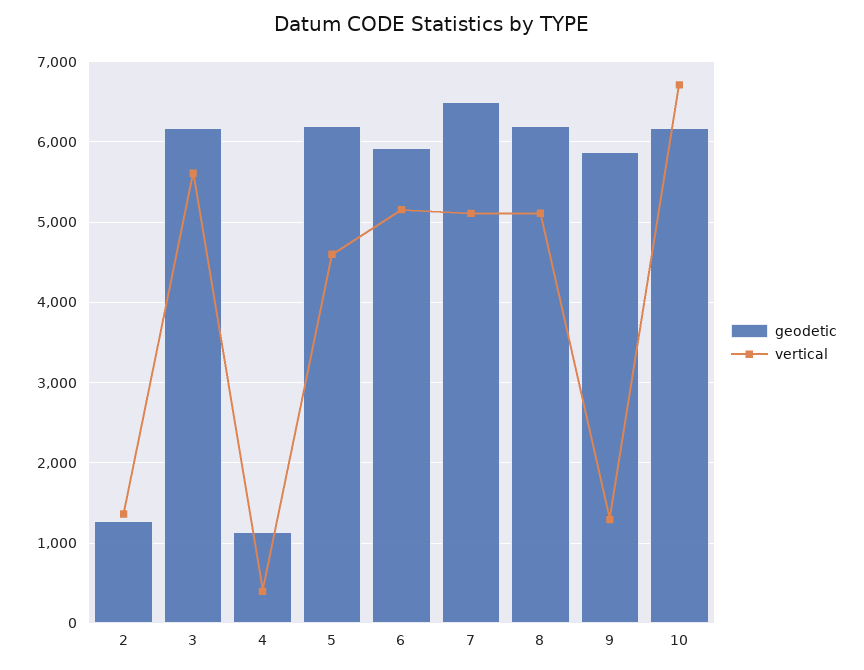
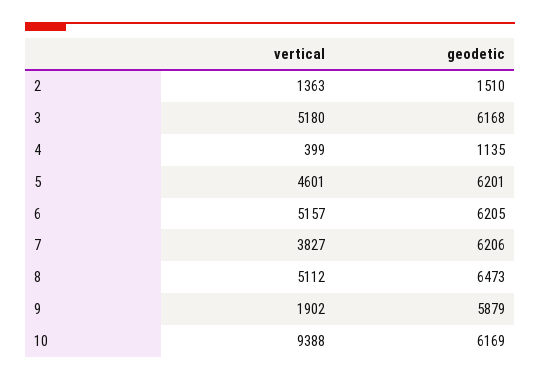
  {
    "geodetic": {
-     "2": 1300,
+     "2": 1510,
      "3": 6168,
      "4": 1135,
      "5": 6201,
-     "6": 5900,
+     "6": 6205,
-     "7": 6500,
+     "7": 6206,
-     "8": 6200,
+     "8": 6473,
      "9": 5879,
      "10": 6169
    },
    "vertical": {
      "2": 1363,
-     "3": 5600,
+     "3": 5180,
      "4": 399,
      "5": 4601,
      "6": 5157,
-     "7": 5100,
+     "7": 3827,
      "8": 5112,
-     "9": 1300,
+     "9": 1902,
-     "10": 6700
+     "10": 9388
    }
  }

